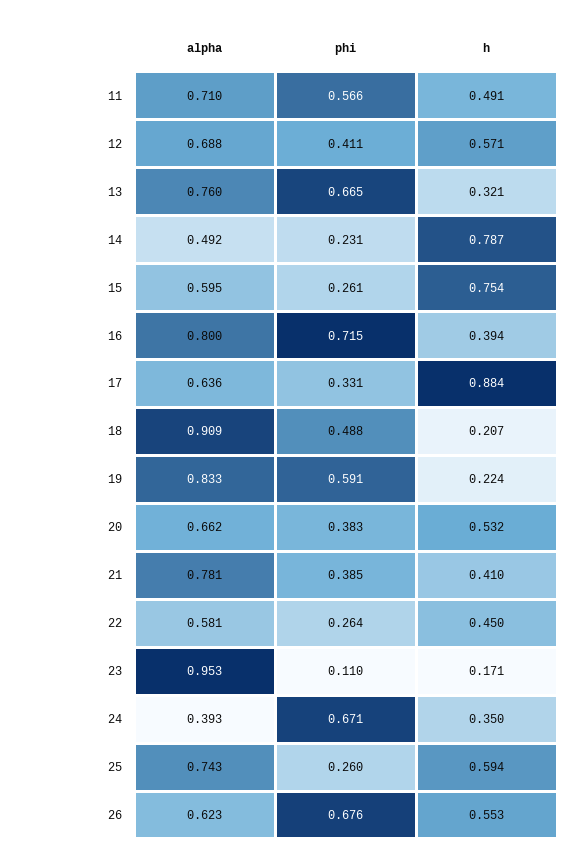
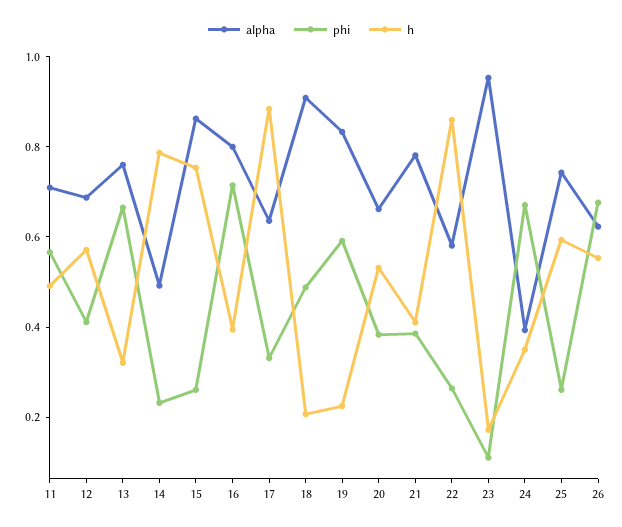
  {
    "alpha": {
      "11": 0.71,
      "12": 0.688,
      "13": 0.76,
      "14": 0.492,
-     "15": 0.595,
+     "15": 0.85,
      "16": 0.8,
      "17": 0.636,
      "18": 0.909,
      "19": 0.833,
      "20": 0.662,
      "21": 0.781,
      "22": 0.581,
      "23": 0.953,
      "24": 0.393,
      "25": 0.743,
      "26": 0.623
    },
    "phi": {
      "11": 0.566,
      "12": 0.411,
      "13": 0.665,
      "14": 0.231,
      "15": 0.261,
      "16": 0.715,
      "17": 0.331,
      "18": 0.488,
      "19": 0.591,
      "20": 0.383,
      "21": 0.385,
      "22": 0.264,
      "23": 0.11,
      "24": 0.671,
      "25": 0.26,
      "26": 0.676
    },
    "h": {
      "11": 0.491,
      "12": 0.571,
      "13": 0.321,
      "14": 0.787,
      "15": 0.754,
      "16": 0.394,
      "17": 0.884,
      "18": 0.207,
      "19": 0.224,
      "20": 0.532,
      "21": 0.41,
-     "22": 0.45,
+     "22": 0.85,
      "23": 0.171,
      "24": 0.35,
      "25": 0.594,
      "26": 0.553
    }
  }

